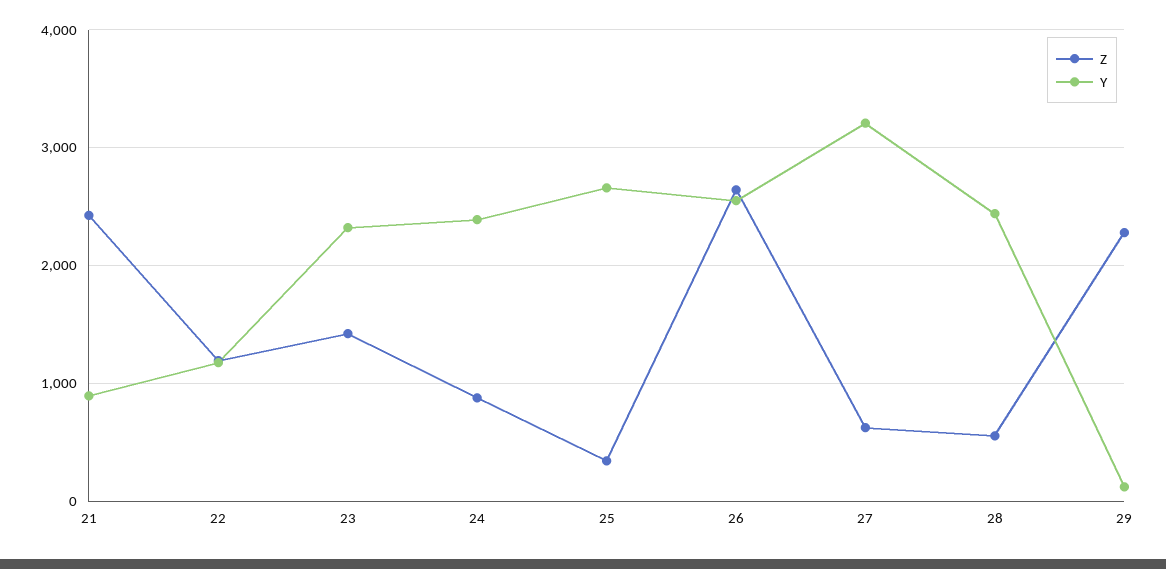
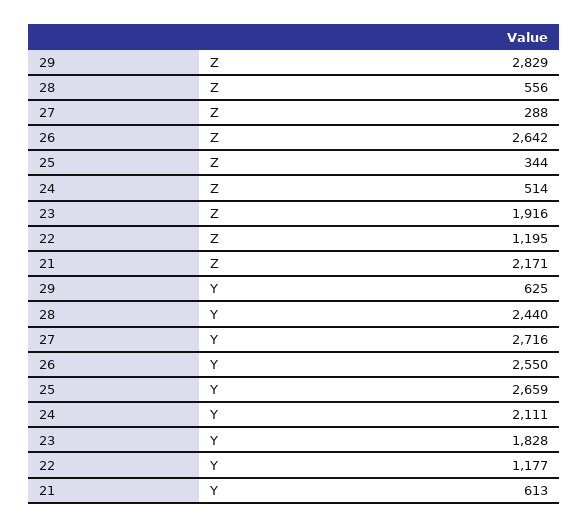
  {
    "Z": {
-     "21": 2400,
+     "21": 2171,
      "22": 1195,
-     "23": 1400,
+     "23": 1916,
-     "24": 900,
+     "24": 514,
      "25": 344,
      "26": 2642,
-     "27": 600,
+     "27": 288,
      "28": 556,
-     "29": 2300
+     "29": 2829
    },
    "Y": {
-     "21": 900,
+     "21": 613,
      "22": 1177,
-     "23": 2300,
+     "23": 1828,
-     "24": 2400,
+     "24": 2111,
      "25": 2659,
      "26": 2550,
-     "27": 3200,
+     "27": 2716,
      "28": 2440,
-     "29": 100
+     "29": 625
    }
  }

